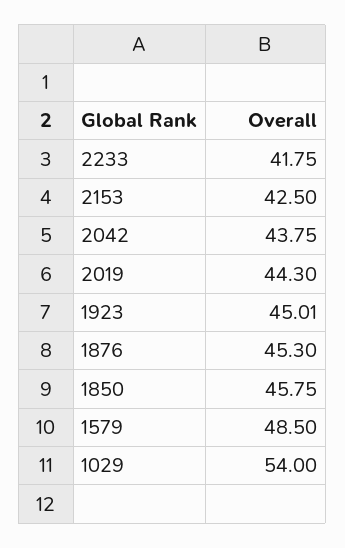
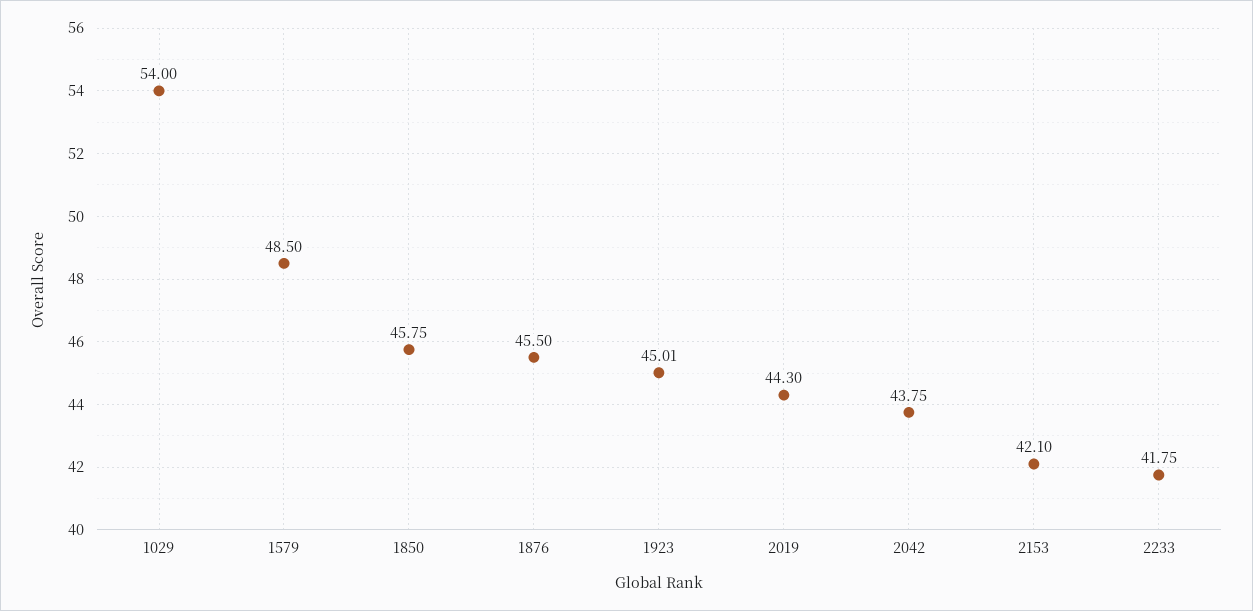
  {
    "2233": 41.75,
-   "2153": 42.5,
+   "2153": 42.1,
    "2042": 43.75,
    "2019": 44.3,
    "1923": 45.01,
-   "1876": 45.3,
+   "1876": 45.5,
    "1850": 45.75,
    "1579": 48.5,
    "1029": 54
  }

